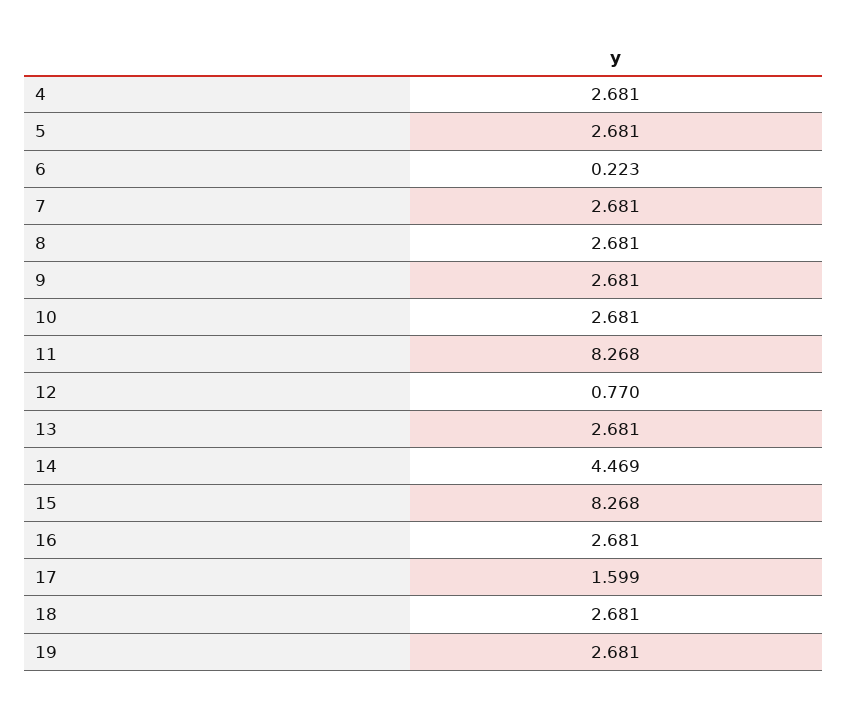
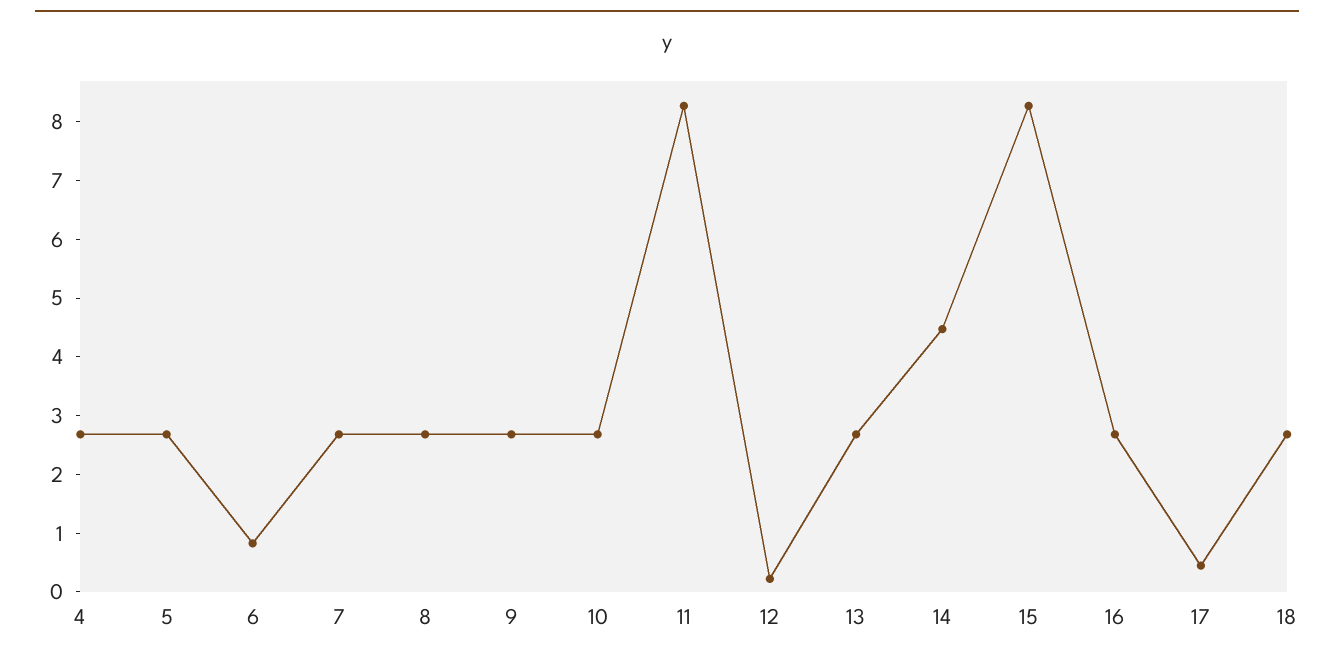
  {
    "4": 2.681,
    "5": 2.681,
-   "6": 0.223,
+   "6": 0.8,
    "7": 2.681,
    "8": 2.681,
    "9": 2.681,
    "10": 2.681,
    "11": 8.268,
-   "12": 0.77,
+   "12": 0.2,
    "13": 2.681,
    "14": 4.469,
    "15": 8.268,
    "16": 2.681,
-   "17": 1.599,
+   "17": 0.4,
-   "18": 2.681,
+   "18": 2.681
-   "19": 2.681
  }

